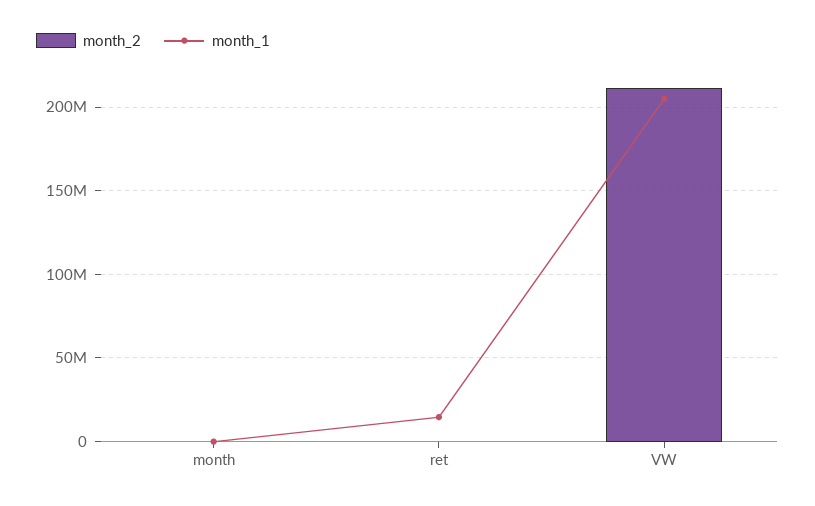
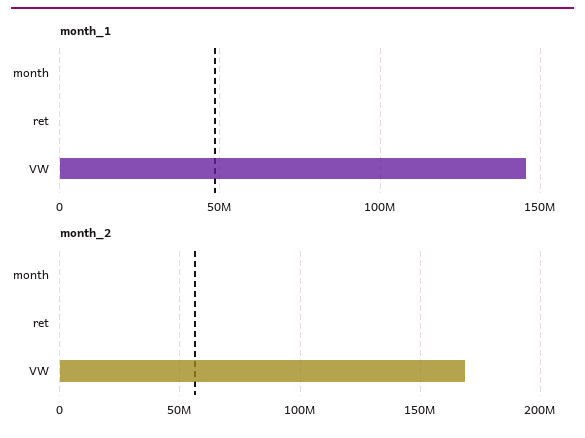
  {
    "month_2": {
      "month": 0,
      "ret": 0,
-     "VW": 210000000
+     "VW": 170000000
    },
    "month_1": {
      "month": 0,
-     "ret": 15000000,
+     "ret": 0,
-     "VW": 205000000
+     "VW": 145000000
    }
  }

